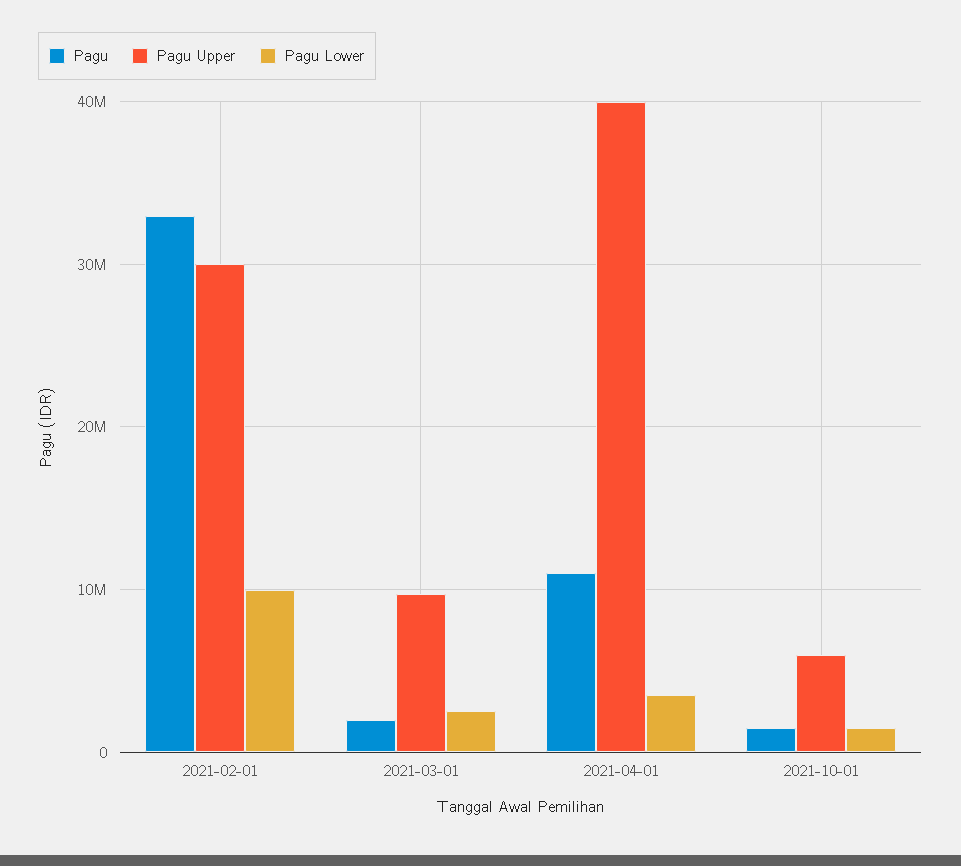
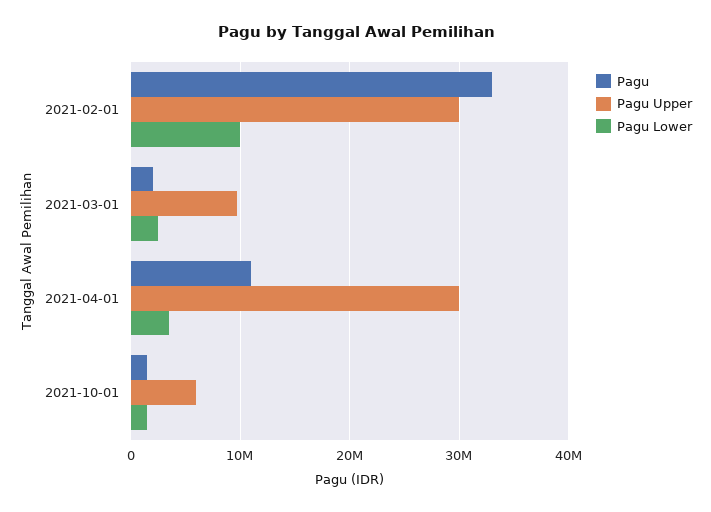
  {
    "Pagu": {
      "2021-02-01": 33000000,
      "2021-03-01": 2000000,
      "2021-04-01": 11000000,
      "2021-10-01": 2000000
    },
    "Pagu Upper": {
      "2021-02-01": 30000000,
      "2021-03-01": 10000000,
-     "2021-04-01": 40000000,
+     "2021-04-01": 30000000,
      "2021-10-01": 6000000
    },
    "Pagu Lower": {
      "2021-02-01": 10000000,
      "2021-03-01": 3000000,
      "2021-04-01": 4000000,
      "2021-10-01": 2000000
    }
  }

